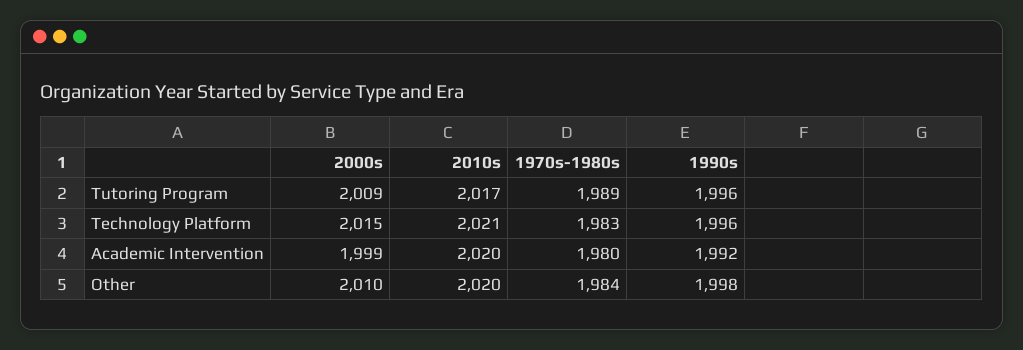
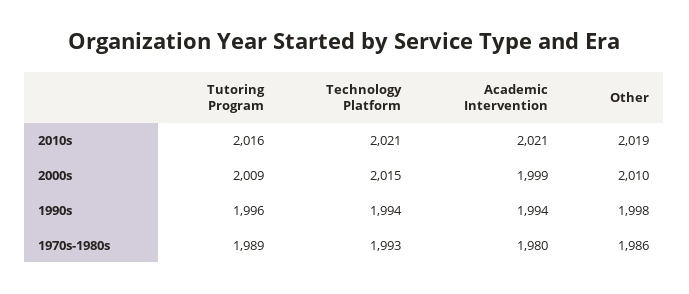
  {
    "2000s": {
      "Tutoring Program": 2009,
      "Technology Platform": 2015,
      "Academic Intervention": 1999,
      "Other": 2010
    },
    "2010s": {
-     "Tutoring Program": 2017,
+     "Tutoring Program": 2016,
      "Technology Platform": 2021,
-     "Academic Intervention": 2020,
+     "Academic Intervention": 2021,
-     "Other": 2020
+     "Other": 2019
    },
    "1970s-1980s": {
      "Tutoring Program": 1989,
-     "Technology Platform": 1983,
+     "Technology Platform": 1993,
      "Academic Intervention": 1980,
-     "Other": 1984
+     "Other": 1986
    },
    "1990s": {
      "Tutoring Program": 1996,
-     "Technology Platform": 1996,
+     "Technology Platform": 1994,
-     "Academic Intervention": 1992,
+     "Academic Intervention": 1994,
      "Other": 1998
    }
  }

